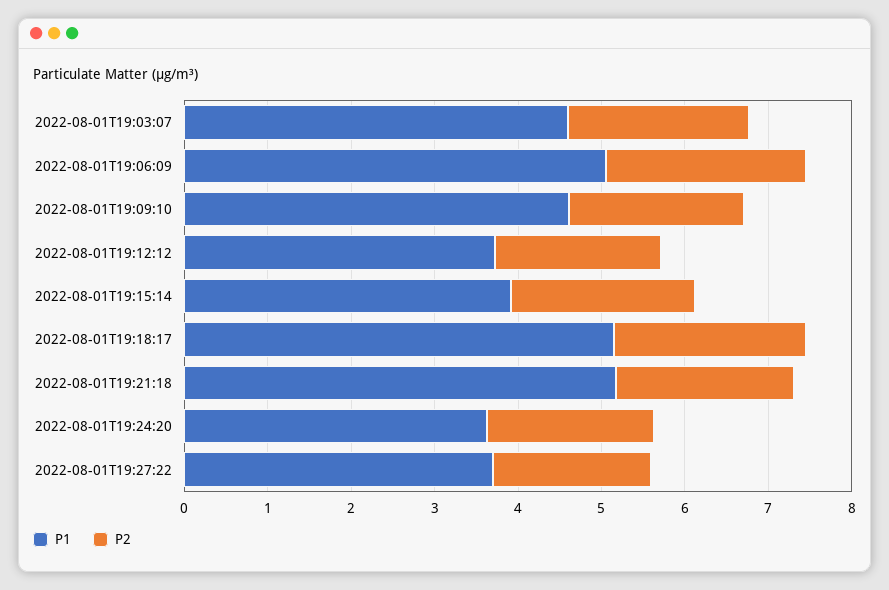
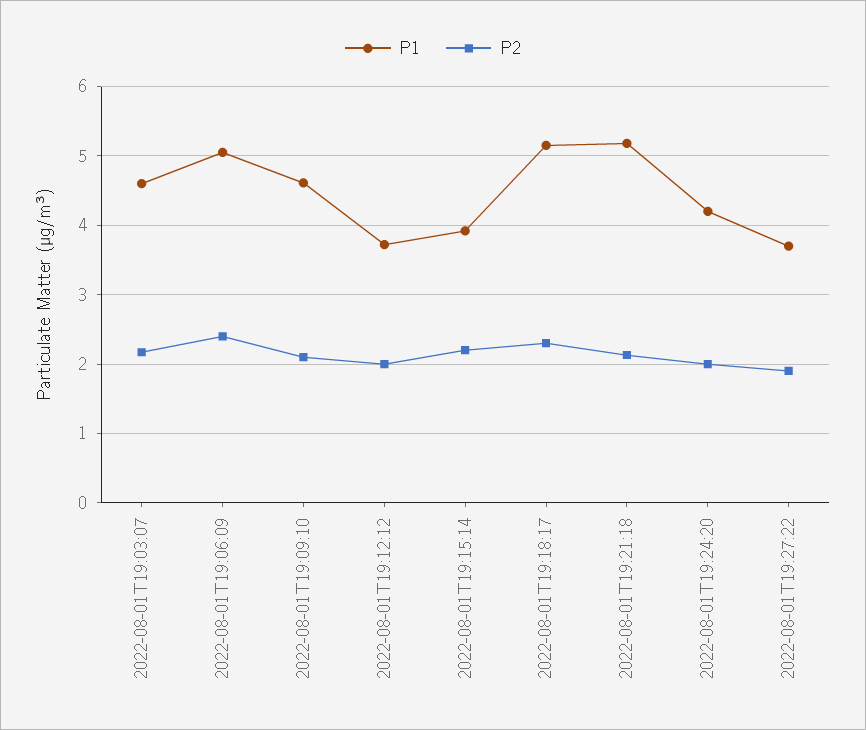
  {
    "P1": {
      "2022-08-01T19:03:07": 4.6,
      "2022-08-01T19:06:09": 5.1,
      "2022-08-01T19:09:10": 4.6,
      "2022-08-01T19:12:12": 3.7,
      "2022-08-01T19:15:14": 3.9,
      "2022-08-01T19:18:17": 5.2,
      "2022-08-01T19:21:18": 5.2,
-     "2022-08-01T19:24:20": 3.6,
+     "2022-08-01T19:24:20": 4.2,
      "2022-08-01T19:27:22": 3.7
    },
    "P2": {
      "2022-08-01T19:03:07": 2.2,
      "2022-08-01T19:06:09": 2.4,
      "2022-08-01T19:09:10": 2.1,
      "2022-08-01T19:12:12": 2,
      "2022-08-01T19:15:14": 2.2,
      "2022-08-01T19:18:17": 2.3,
      "2022-08-01T19:21:18": 2.1,
      "2022-08-01T19:24:20": 2,
      "2022-08-01T19:27:22": 1.9
    }
  }

